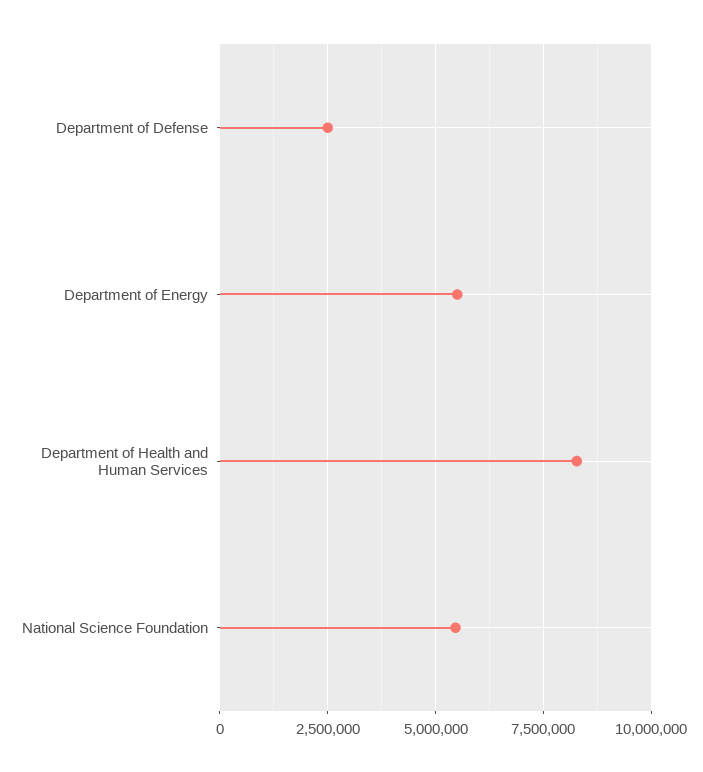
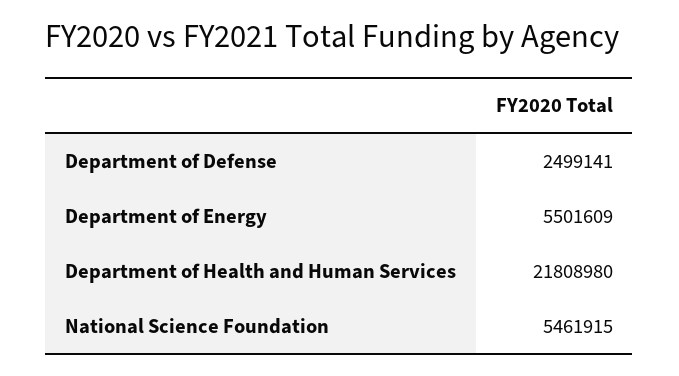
  {
    "Department of Defense": 2499141,
    "Department of Energy": 5501609,
-   "Department of Health and Human Services": 8250000,
+   "Department of Health and Human Services": 21808980,
    "National Science Foundation": 5461915
  }

